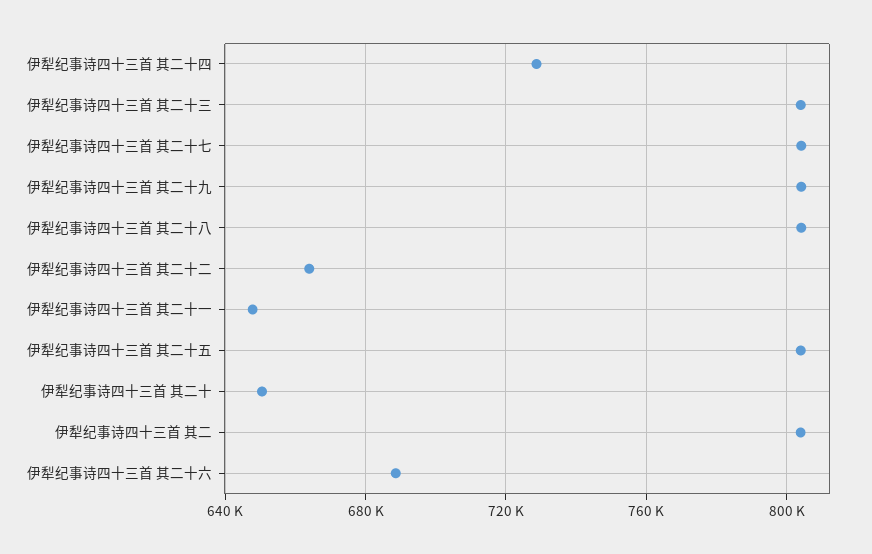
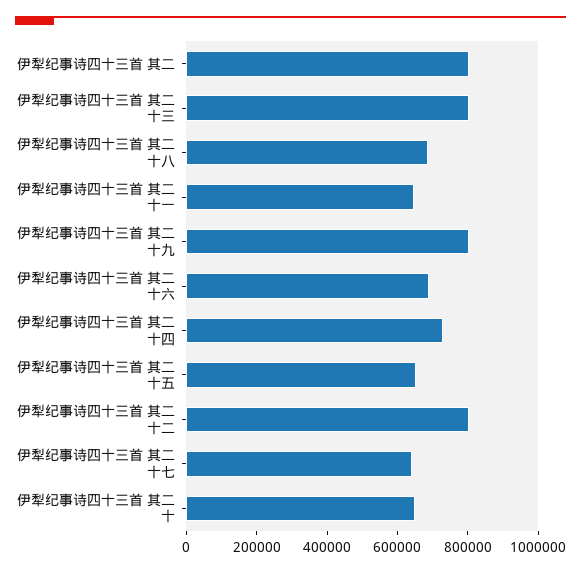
  {
    "伊犁纪事诗四十三首 其二十四": 730000,
    "伊犁纪事诗四十三首 其二十三": 805000,
-   "伊犁纪事诗四十三首 其二十七": 805000,
+   "伊犁纪事诗四十三首 其二十七": 650000,
    "伊犁纪事诗四十三首 其二十九": 805000,
-   "伊犁纪事诗四十三首 其二十八": 805000,
+   "伊犁纪事诗四十三首 其二十八": 700000,
-   "伊犁纪事诗四十三首 其二十二": 665000,
+   "伊犁纪事诗四十三首 其二十二": 800000,
    "伊犁纪事诗四十三首 其二十一": 650000,
-   "伊犁纪事诗四十三首 其二十五": 805000,
+   "伊犁纪事诗四十三首 其二十五": 650000,
    "伊犁纪事诗四十三首 其二十": 650000,
    "伊犁纪事诗四十三首 其二": 805000,
    "伊犁纪事诗四十三首 其二十六": 690000
  }

